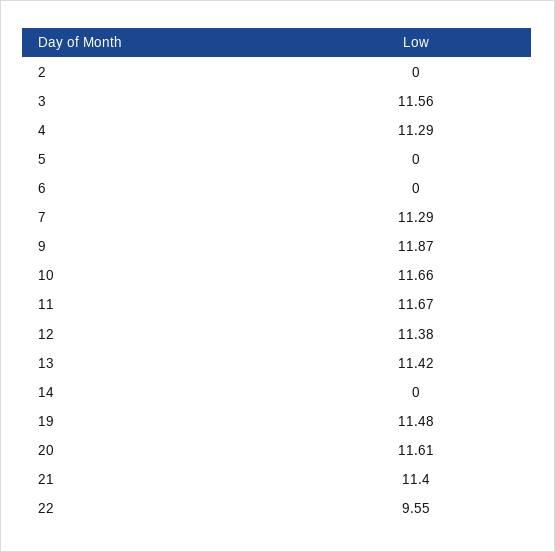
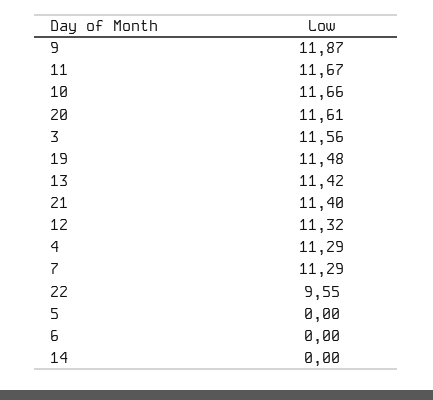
  {
-   "2": 0,
    "3": 11.56,
    "4": 11.29,
    "5": 0,
    "6": 0,
    "7": 11.29,
    "9": 11.87,
    "10": 11.66,
    "11": 11.67,
-   "12": 11.38,
+   "12": 11.32,
    "13": 11.42,
    "14": 0,
    "19": 11.48,
    "20": 11.61,
    "21": 11.4,
    "22": 9.55
  }

